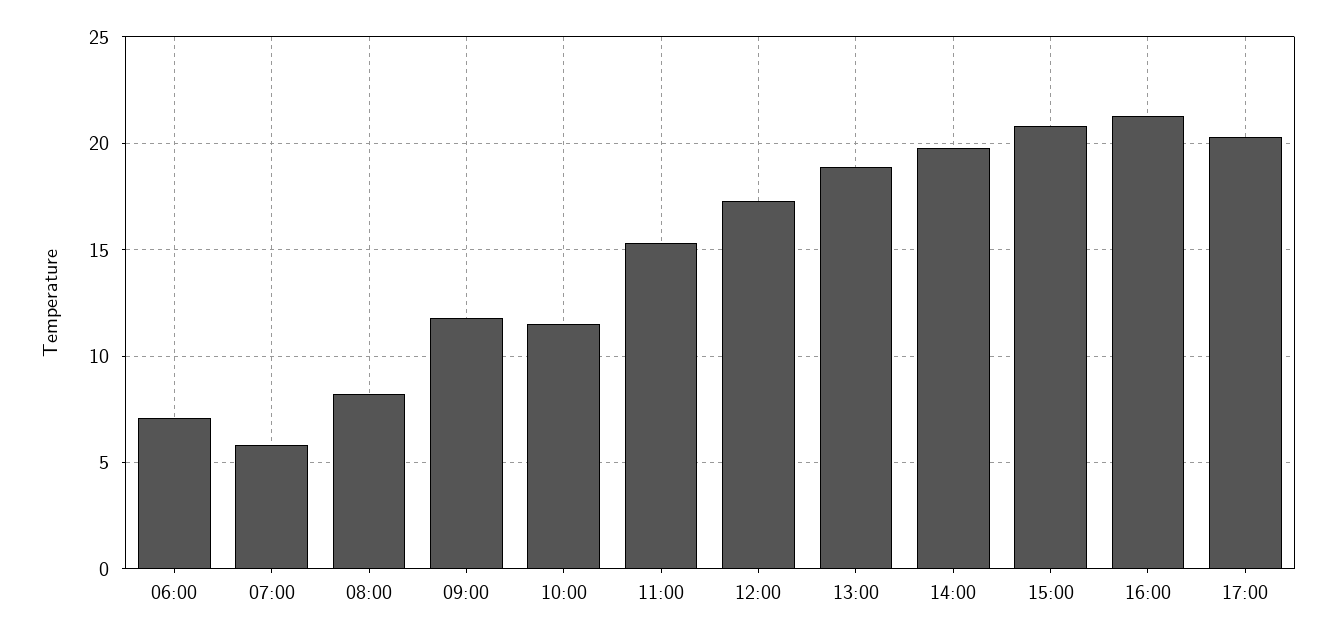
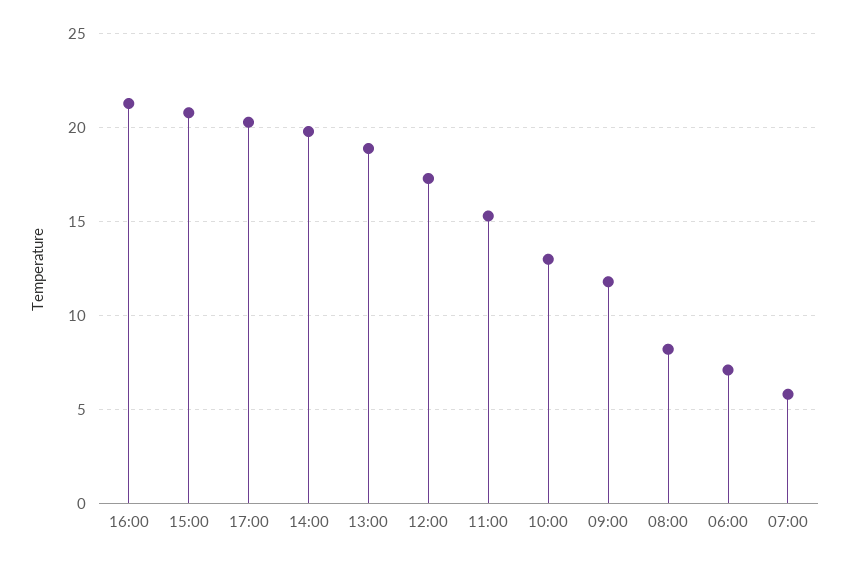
  {
    "06:00": 7,
    "07:00": 6,
    "08:00": 8,
    "09:00": 12,
-   "10:00": 11.5,
+   "10:00": 13,
    "11:00": 15.5,
    "12:00": 17.5,
    "13:00": 19,
    "14:00": 20,
    "15:00": 21,
    "16:00": 21.5,
    "17:00": 20.5
  }

